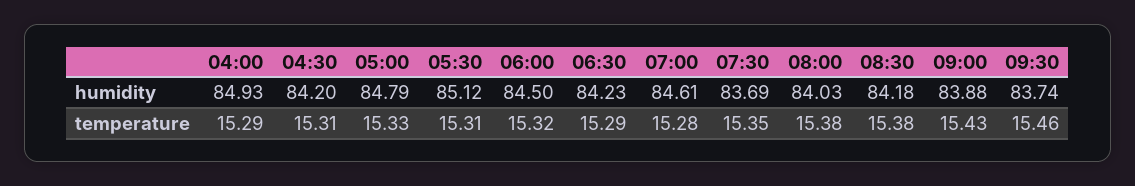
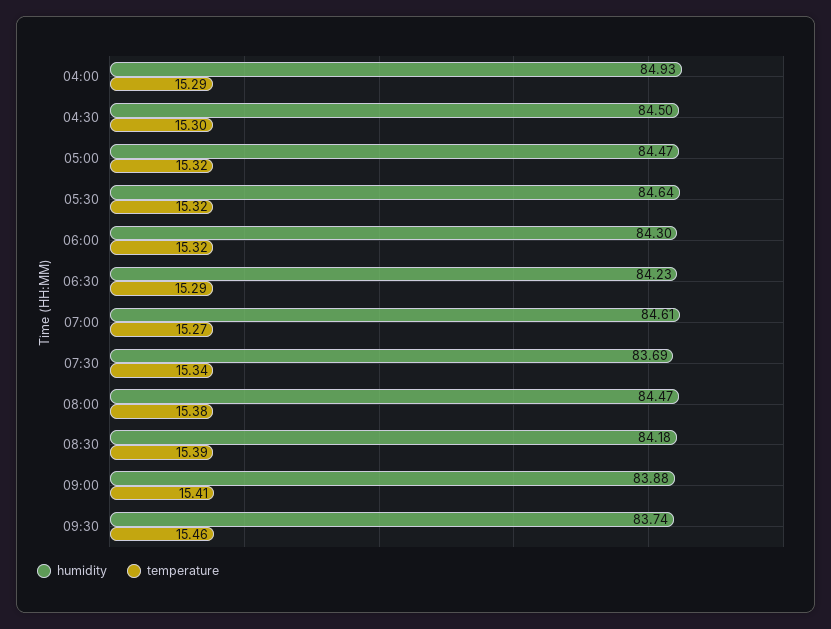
  {
    "humidity": {
      "04:00": 84.93,
-     "04:30": 84.2,
+     "04:30": 84.5,
-     "05:00": 84.79,
+     "05:00": 84.47,
-     "05:30": 85.12,
+     "05:30": 84.64,
-     "06:00": 84.5,
+     "06:00": 84.3,
      "06:30": 84.23,
      "07:00": 84.61,
      "07:30": 83.69,
-     "08:00": 84.03,
+     "08:00": 84.47,
      "08:30": 84.18,
      "09:00": 83.88,
      "09:30": 83.74
    },
    "temperature": {
      "04:00": 15.29,
-     "04:30": 15.31,
+     "04:30": 15.3,
-     "05:00": 15.33,
+     "05:00": 15.32,
-     "05:30": 15.31,
+     "05:30": 15.32,
      "06:00": 15.32,
      "06:30": 15.29,
-     "07:00": 15.28,
+     "07:00": 15.27,
-     "07:30": 15.35,
+     "07:30": 15.34,
      "08:00": 15.38,
-     "08:30": 15.38,
+     "08:30": 15.39,
-     "09:00": 15.43,
+     "09:00": 15.41,
      "09:30": 15.46
    }
  }

